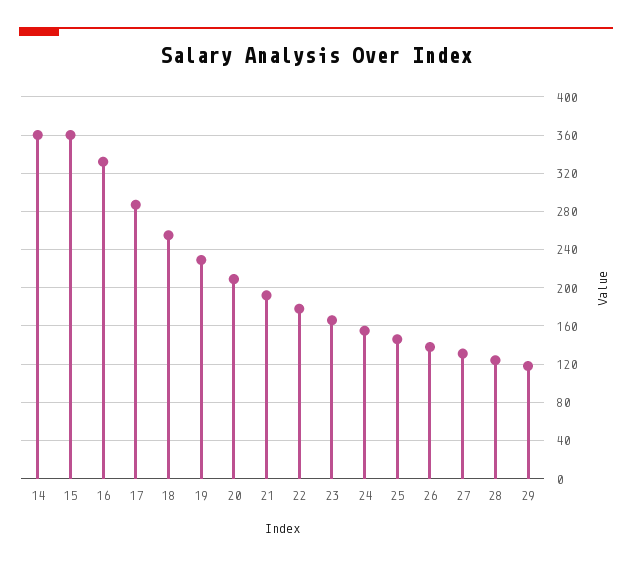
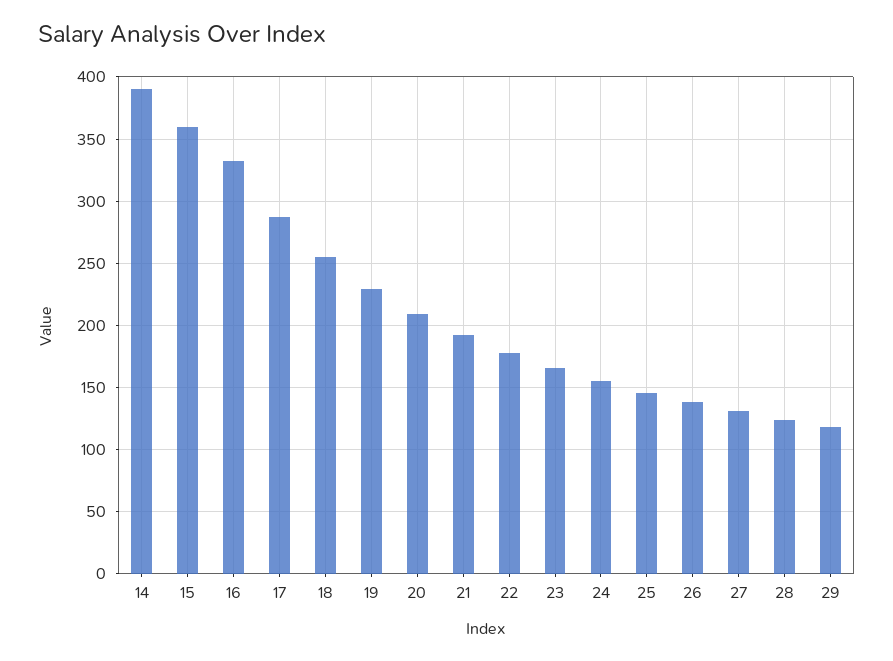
  {
-   "14": 360,
+   "14": 390,
    "15": 360,
    "16": 330,
    "17": 285,
    "18": 255,
    "19": 230,
    "20": 210,
    "21": 190,
    "22": 180,
    "23": 165,
    "24": 155,
    "25": 145,
    "26": 140,
    "27": 130,
    "28": 125,
    "29": 120
  }

